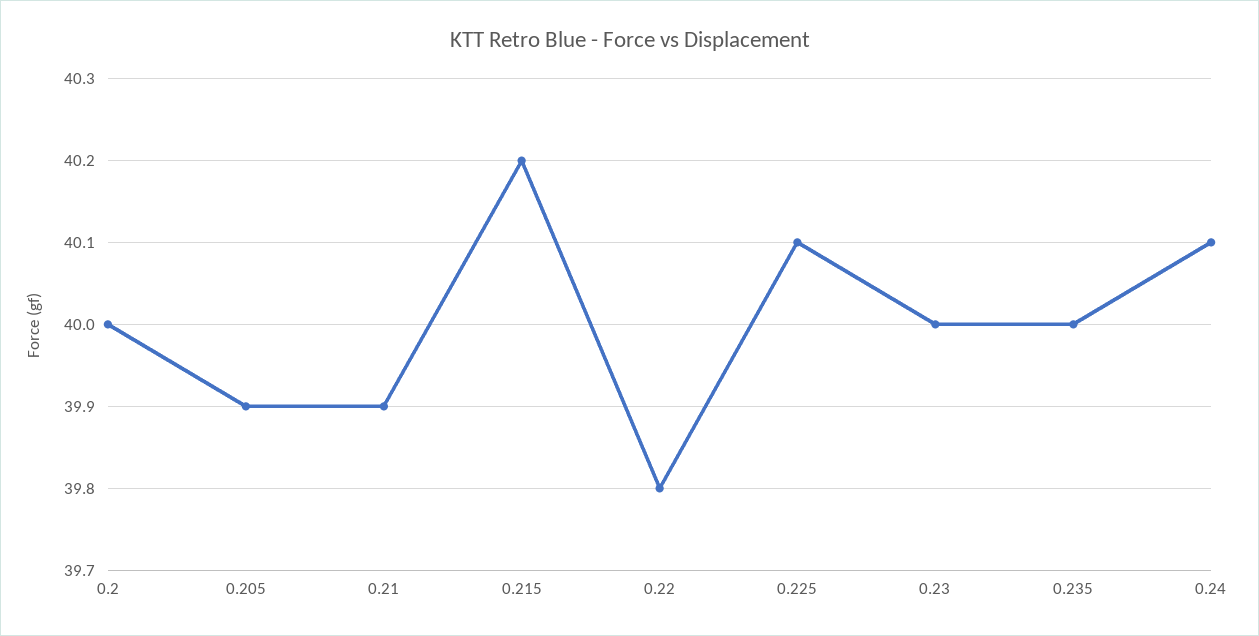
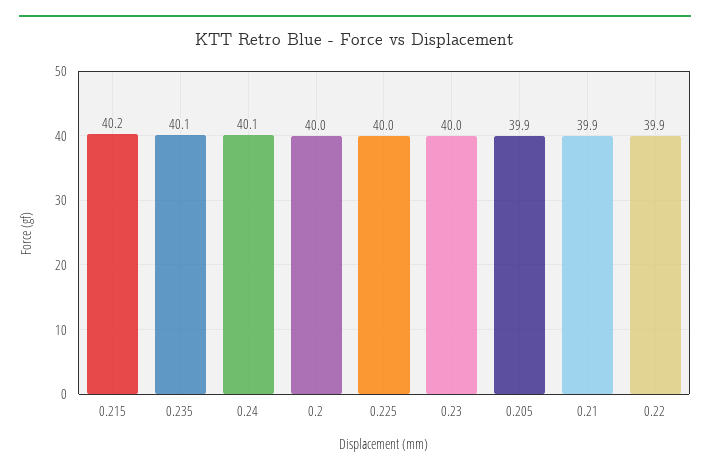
  {
    "0.2": 40,
    "0.205": 39.9,
    "0.21": 39.9,
    "0.215": 40.2,
-   "0.22": 39.8,
+   "0.22": 39.9,
-   "0.225": 40.1,
+   "0.225": 40,
    "0.23": 40,
-   "0.235": 40,
+   "0.235": 40.1,
    "0.24": 40.1
  }

